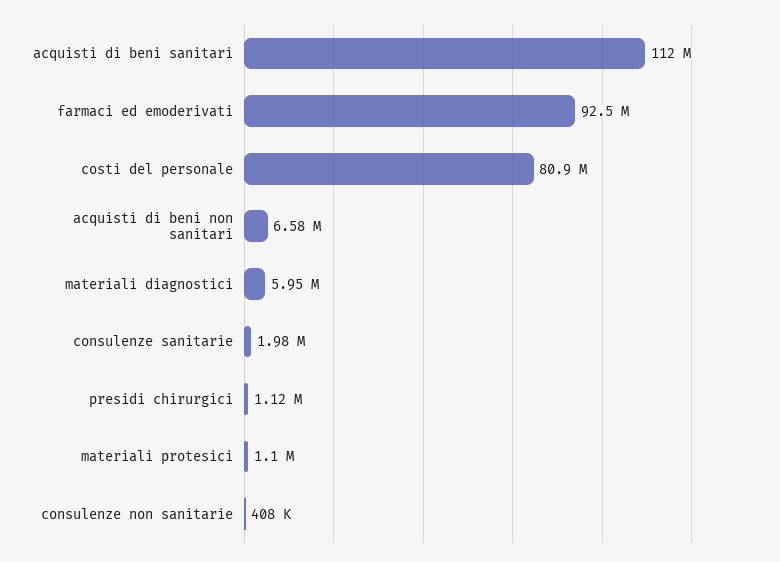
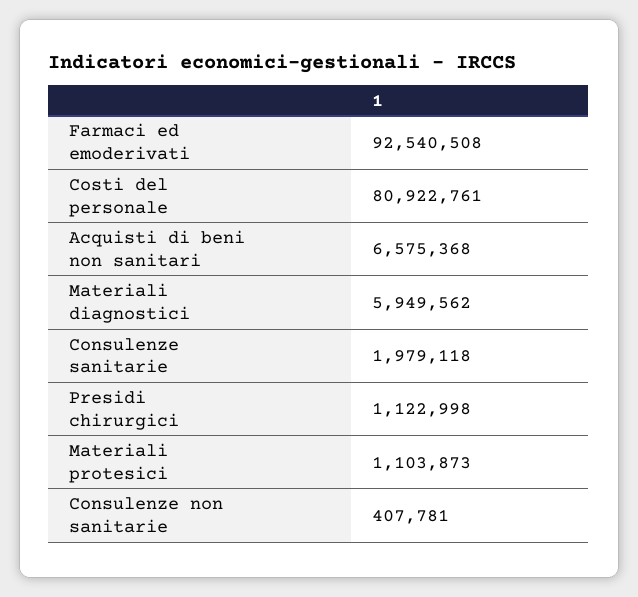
  {
-   "acquisti di beni sanitari": 112000000,
    "farmaci ed emoderivati": 92540508,
    "costi del personale": 80922761,
    "acquisti di beni non sanitari": 6575368,
    "materiali diagnostici": 5949562,
    "consulenze sanitarie": 1979118,
    "presidi chirurgici": 1122998,
    "materiali protesici": 1103873,
    "consulenze non sanitarie": 407781
  }

